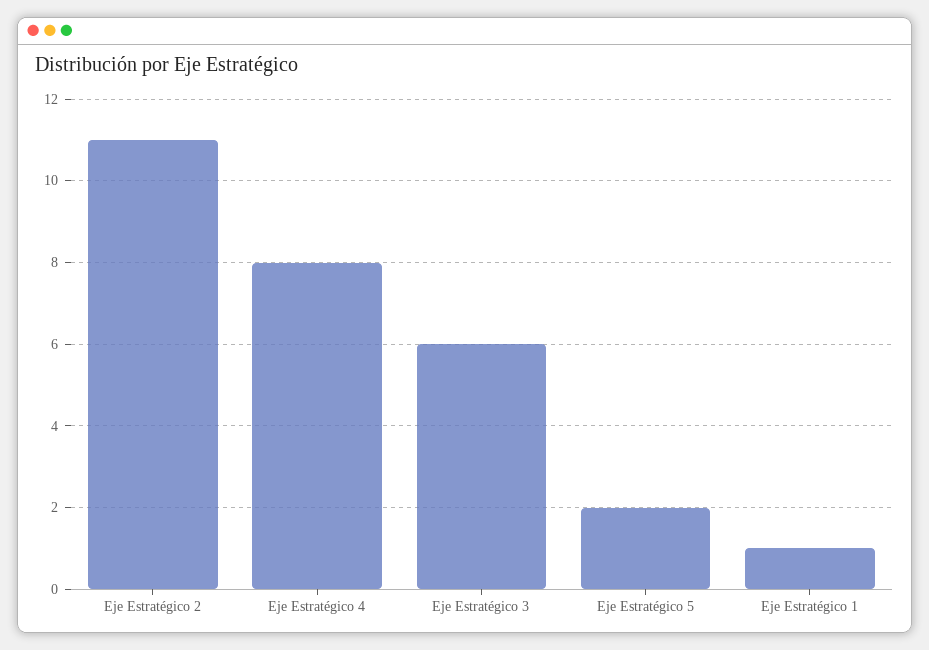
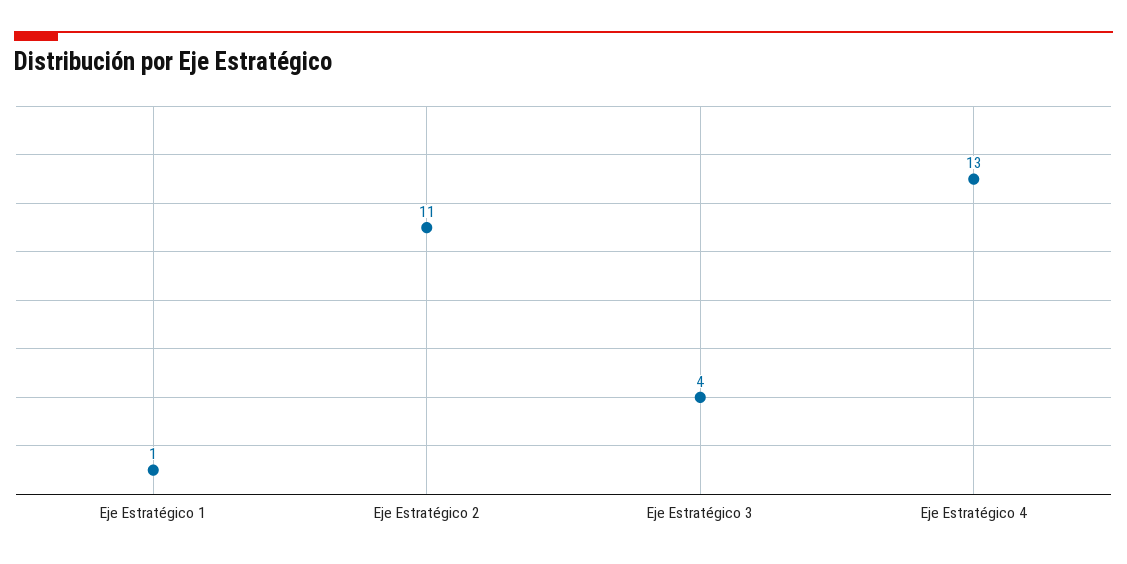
  {
    "Eje Estratégico 2": 11,
-   "Eje Estratégico 4": 8,
+   "Eje Estratégico 4": 13,
-   "Eje Estratégico 3": 6,
+   "Eje Estratégico 3": 4,
-   "Eje Estratégico 5": 2,
    "Eje Estratégico 1": 1
  }

